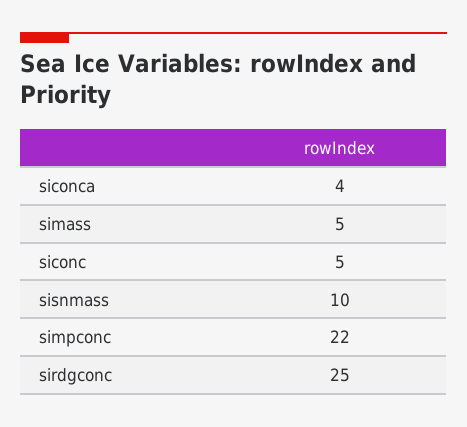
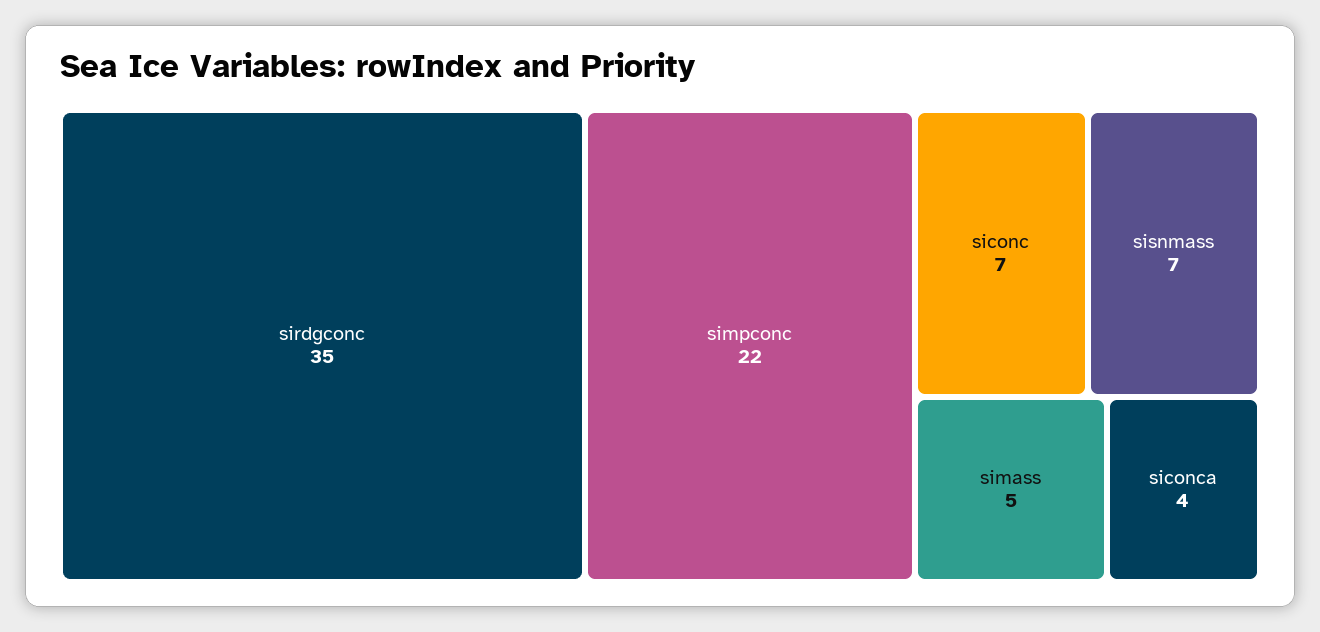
  {
    "siconca": 4,
    "simass": 5,
-   "siconc": 5,
+   "siconc": 7,
-   "sisnmass": 10,
+   "sisnmass": 7,
    "simpconc": 22,
-   "sirdgconc": 25
+   "sirdgconc": 35
  }

